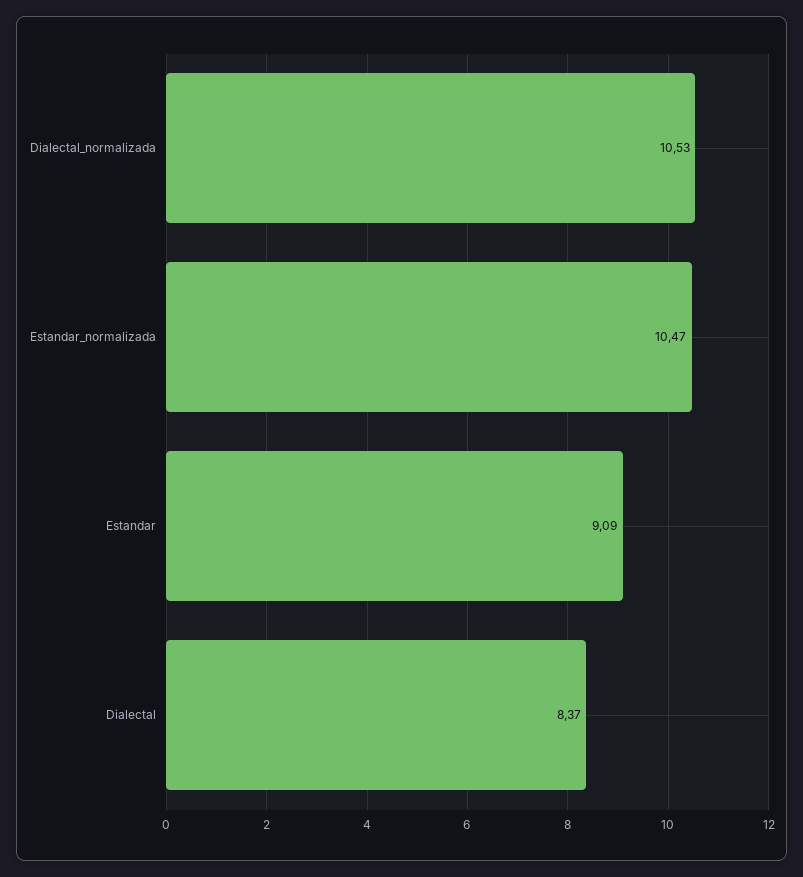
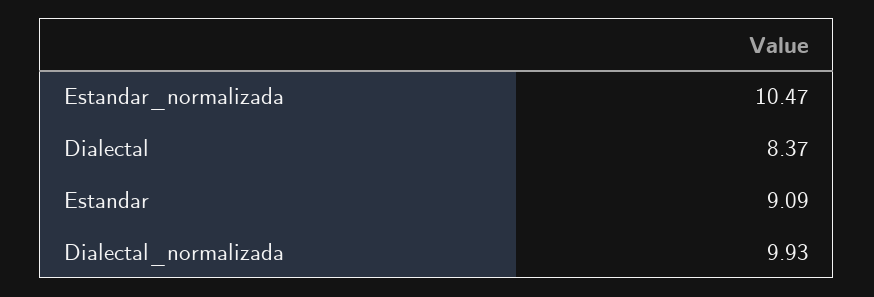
  {
-   "Dialectal_normalizada": 10.53,
+   "Dialectal_normalizada": 9.93,
    "Estandar_normalizada": 10.47,
    "Estandar": 9.09,
    "Dialectal": 8.37
  }

